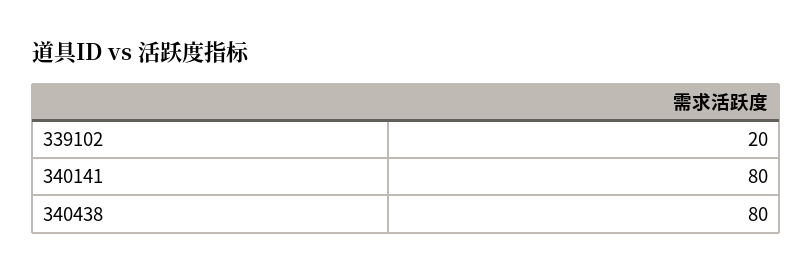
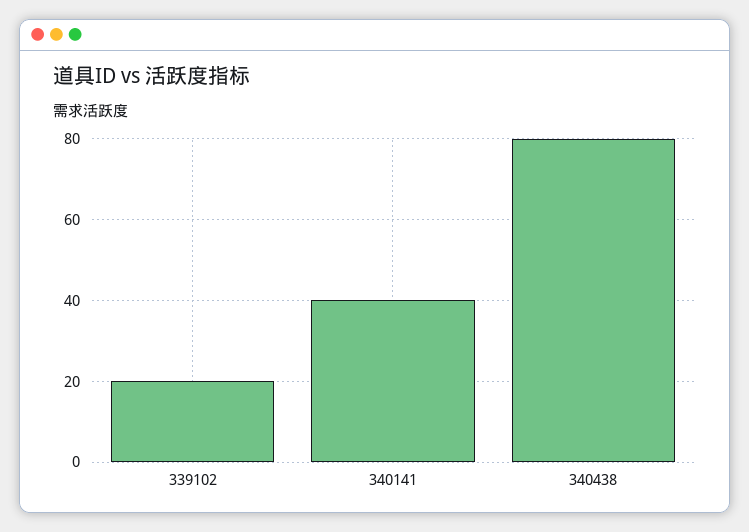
  {
    "339102": 20,
-   "340141": 80,
+   "340141": 40,
    "340438": 80
  }

